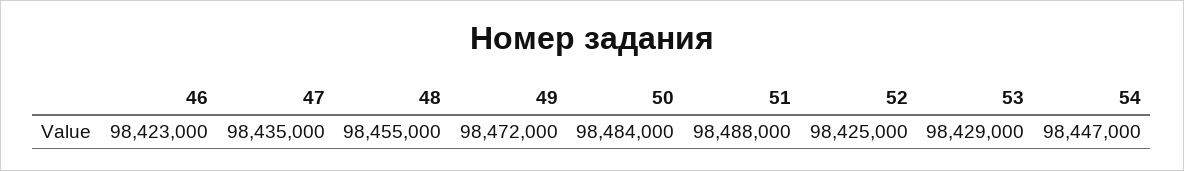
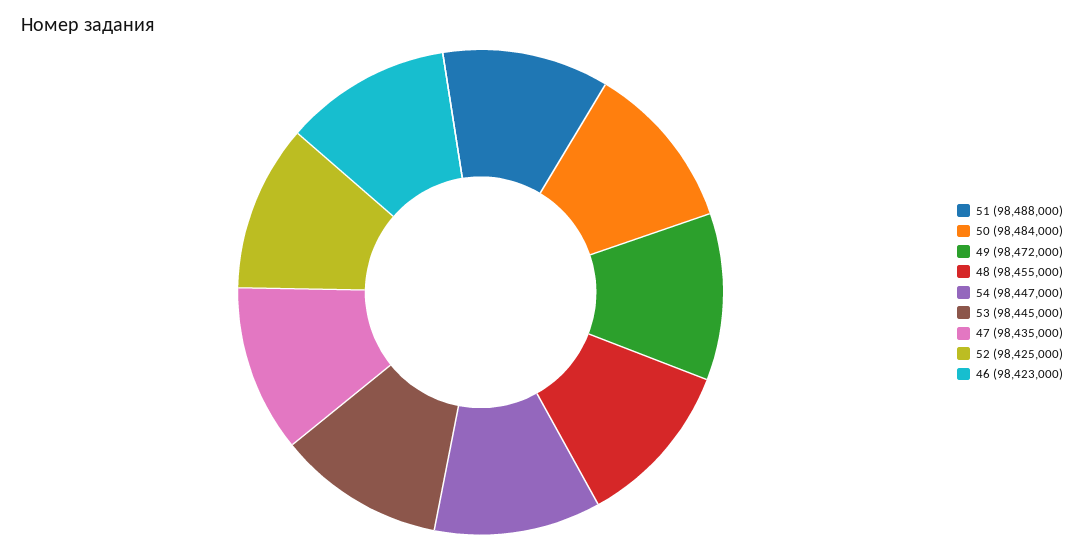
  {
    "46": 98423000,
    "47": 98435000,
    "48": 98455000,
    "49": 98472000,
    "50": 98484000,
    "51": 98488000,
    "52": 98425000,
-   "53": 98429000,
+   "53": 98445000,
    "54": 98447000
  }

